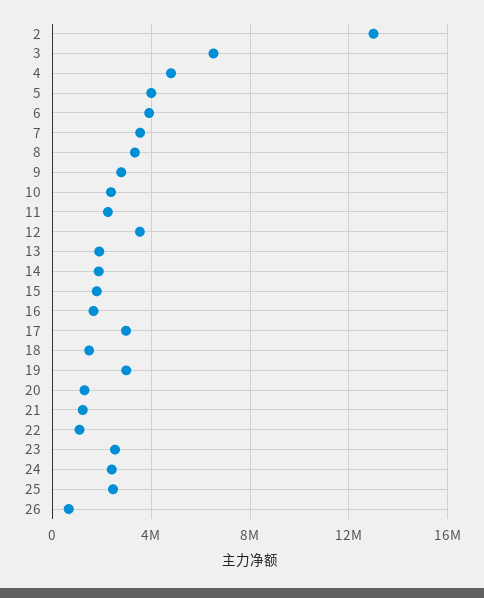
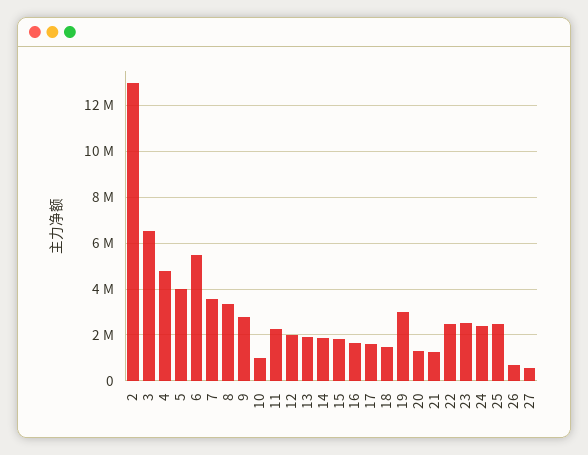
  {
    "2": 13000000,
    "3": 6500000,
    "4": 5000000,
    "5": 4000000,
-   "6": 4000000,
+   "6": 5500000,
    "7": 3500000,
    "8": 3500000,
    "9": 3000000,
-   "10": 2500000,
+   "10": 1000000,
    "11": 2500000,
-   "12": 3500000,
+   "12": 2000000,
    "13": 2000000,
    "14": 2000000,
    "15": 2000000,
    "16": 1500000,
-   "17": 3000000,
+   "17": 1500000,
    "18": 1500000,
    "19": 3000000,
    "20": 1500000,
    "21": 1000000,
-   "22": 1000000,
+   "22": 2500000,
    "23": 2500000,
    "24": 2500000,
    "25": 2500000,
-   "26": 500000
+   "26": 500000,
+   "27": 500000
  }

